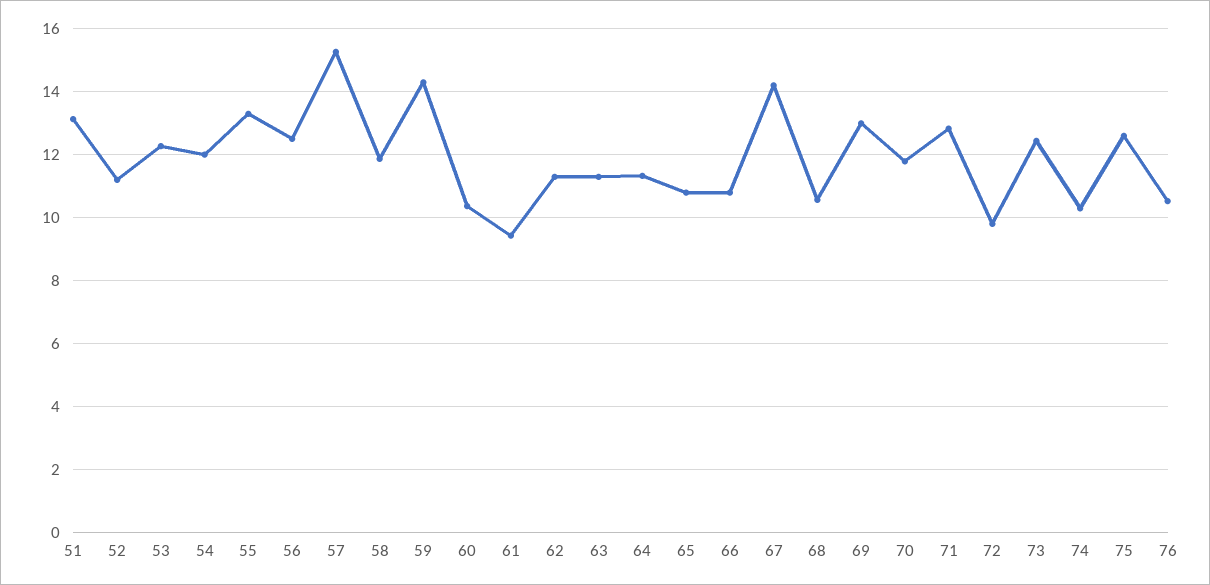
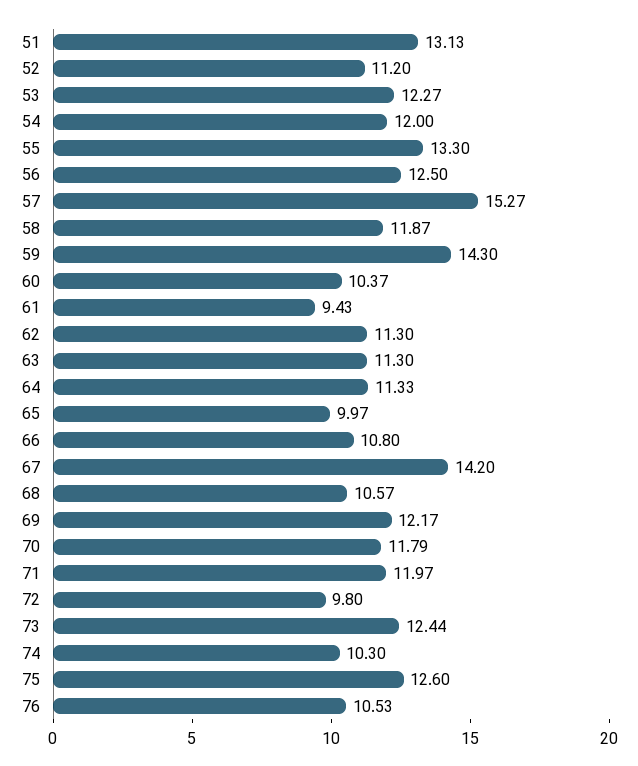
  {
    "51": 13.13,
    "52": 11.2,
    "53": 12.27,
    "54": 12,
    "55": 13.3,
    "56": 12.5,
    "57": 15.27,
    "58": 11.87,
    "59": 14.3,
    "60": 10.37,
    "61": 9.43,
    "62": 11.3,
    "63": 11.3,
    "64": 11.33,
-   "65": 10.8,
+   "65": 9.97,
    "66": 10.8,
    "67": 14.2,
    "68": 10.57,
-   "69": 13,
+   "69": 12.17,
    "70": 11.79,
-   "71": 12.8,
+   "71": 11.97,
    "72": 9.8,
    "73": 12.44,
    "74": 10.3,
    "75": 12.6,
    "76": 10.53
  }

